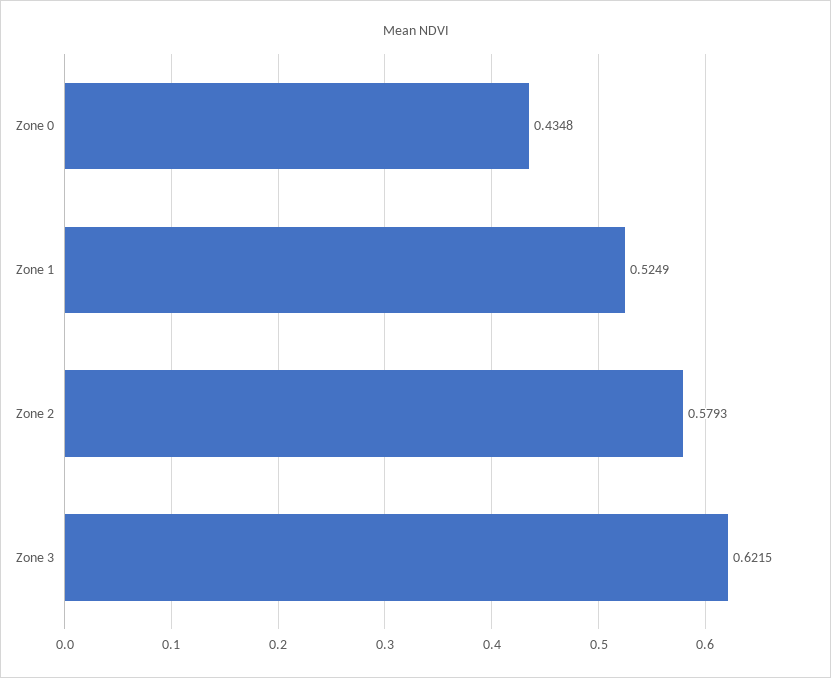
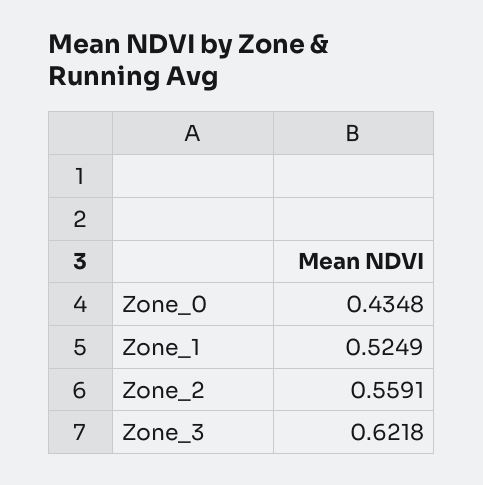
  {
    "Zone 0": 0.4348,
    "Zone 1": 0.5249,
-   "Zone 2": 0.5793,
+   "Zone 2": 0.5591,
-   "Zone 3": 0.6215
+   "Zone 3": 0.6218
  }

